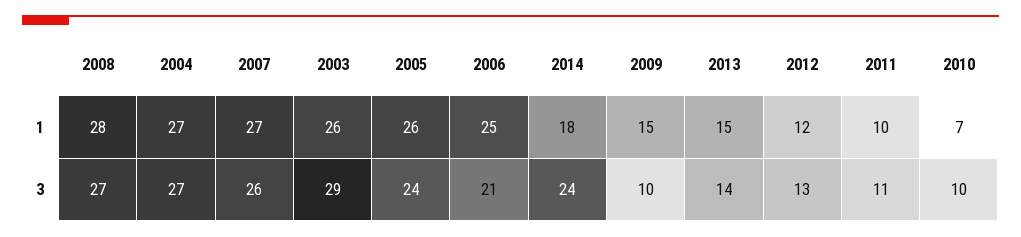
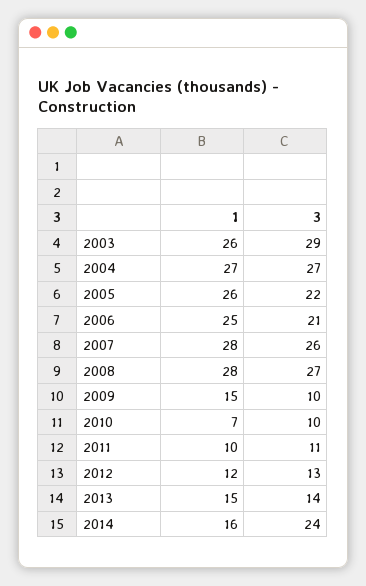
  {
    "2008": {
      "1": 28,
      "3": 27
    },
    "2004": {
      "1": 27,
      "3": 27
    },
    "2007": {
-     "1": 27,
+     "1": 28,
      "3": 26
    },
    "2003": {
      "1": 26,
      "3": 29
    },
    "2005": {
      "1": 26,
-     "3": 24
+     "3": 22
    },
    "2006": {
      "1": 25,
      "3": 21
    },
    "2014": {
-     "1": 18,
+     "1": 16,
      "3": 24
    },
    "2009": {
      "1": 15,
      "3": 10
    },
    "2013": {
      "1": 15,
      "3": 14
    },
    "2012": {
      "1": 12,
      "3": 13
    },
    "2011": {
      "1": 10,
      "3": 11
    },
    "2010": {
      "1": 7,
      "3": 10
    }
  }

